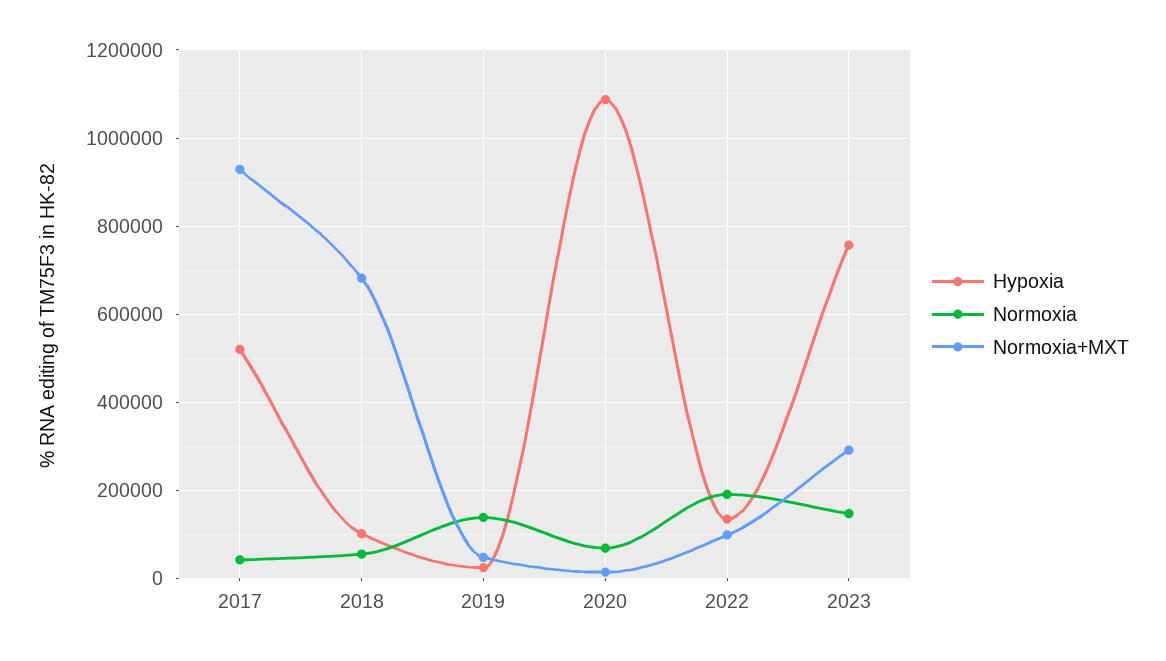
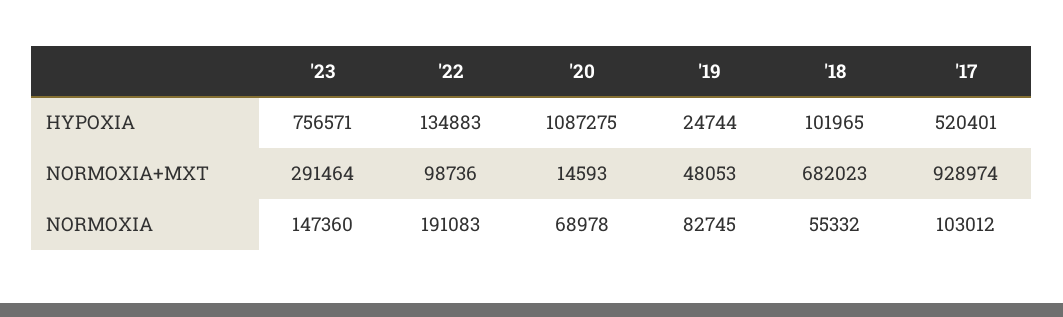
  {
    "Hypoxia": {
      "2017": 520401,
      "2018": 101965,
      "2019": 24744,
      "2020": 1087275,
      "2022": 134883,
      "2023": 756571
    },
    "Normoxia": {
-     "2017": 40000,
+     "2017": 103012,
      "2018": 55332,
-     "2019": 140000,
+     "2019": 82745,
      "2020": 68978,
      "2022": 191083,
      "2023": 147360
    },
    "Normoxia+MXT": {
      "2017": 928974,
      "2018": 682023,
      "2019": 48053,
      "2020": 14593,
      "2022": 98736,
      "2023": 291464
    }
  }

